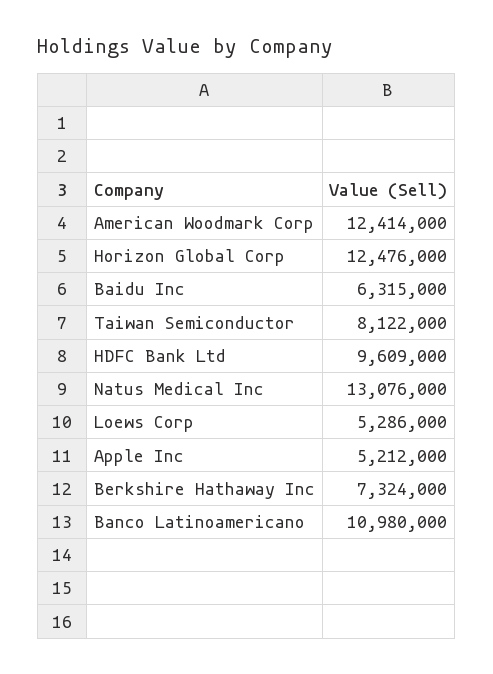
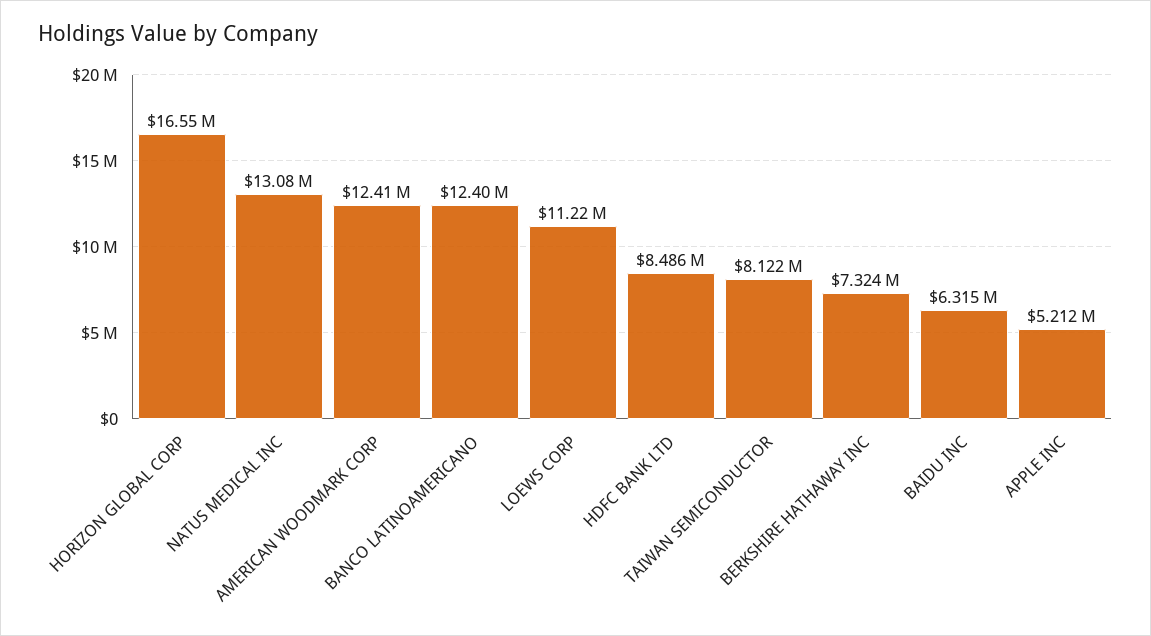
  {
    "American Woodmark Corp": 12414000,
-   "Horizon Global Corp": 12476000,
+   "Horizon Global Corp": 16550000,
    "Baidu Inc": 6315000,
    "Taiwan Semiconductor": 8122000,
-   "HDFC Bank Ltd": 9609000,
+   "HDFC Bank Ltd": 8486000,
    "Natus Medical Inc": 13076000,
-   "Loews Corp": 5286000,
+   "Loews Corp": 11220000,
    "Apple Inc": 5212000,
    "Berkshire Hathaway Inc": 7324000,
-   "Banco Latinoamericano": 10980000
+   "Banco Latinoamericano": 12400000
  }

